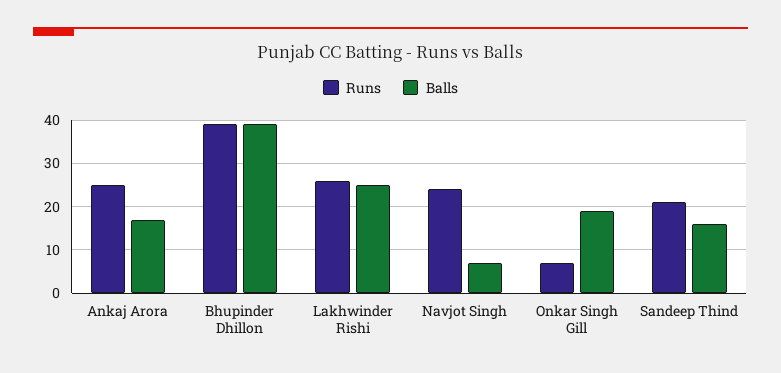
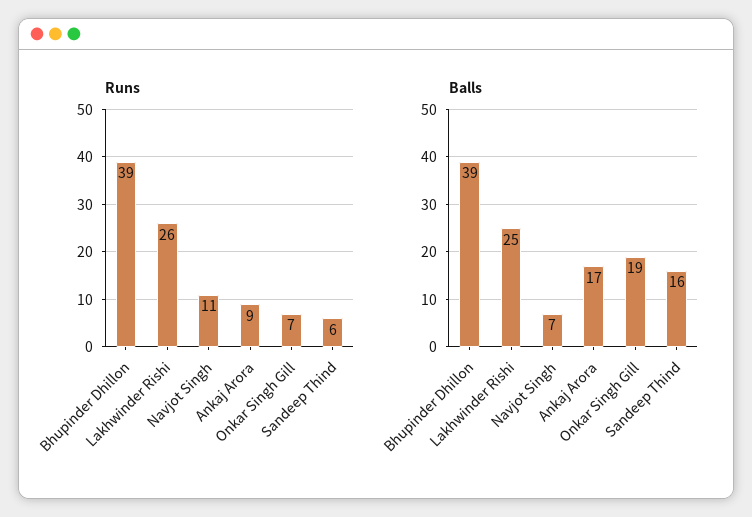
  {
    "Runs": {
-     "Ankaj Arora": 25,
+     "Ankaj Arora": 9,
      "Bhupinder Dhillon": 39,
      "Lakhwinder Rishi": 26,
-     "Navjot Singh": 25,
+     "Navjot Singh": 11,
      "Onkar Singh Gill": 7,
-     "Sandeep Thind": 20
+     "Sandeep Thind": 6
    },
    "Balls": {
      "Ankaj Arora": 17,
      "Bhupinder Dhillon": 39,
      "Lakhwinder Rishi": 25,
      "Navjot Singh": 7,
      "Onkar Singh Gill": 19,
      "Sandeep Thind": 16
    }
  }

